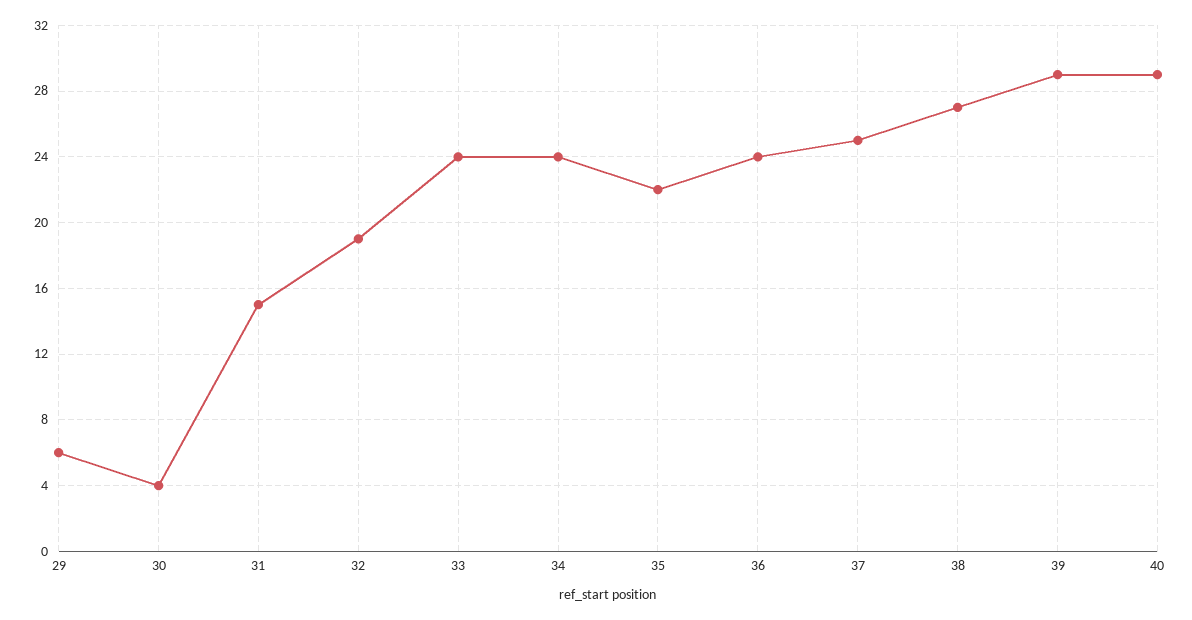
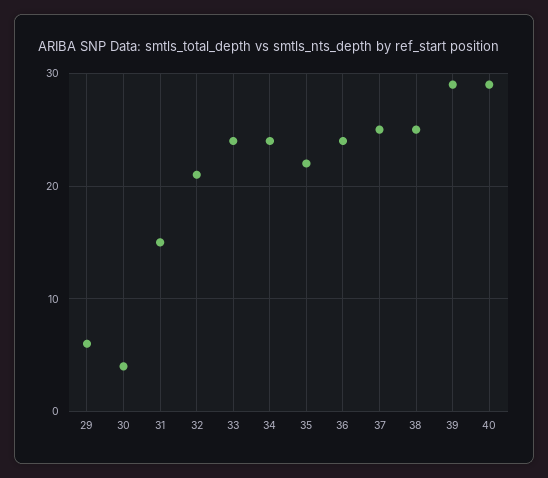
  {
    "29": 6,
    "30": 4,
    "31": 15,
-   "32": 19,
+   "32": 21,
    "33": 24,
    "34": 24,
    "35": 22,
    "36": 24,
    "37": 25,
-   "38": 27,
+   "38": 25,
    "39": 29,
    "40": 29
  }

